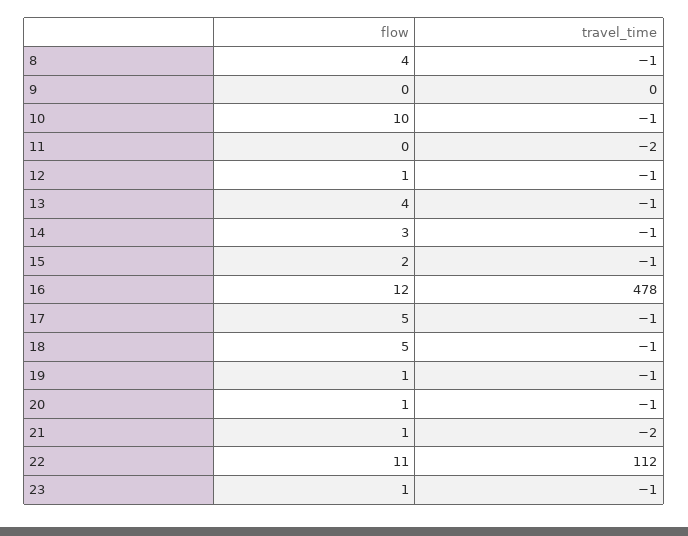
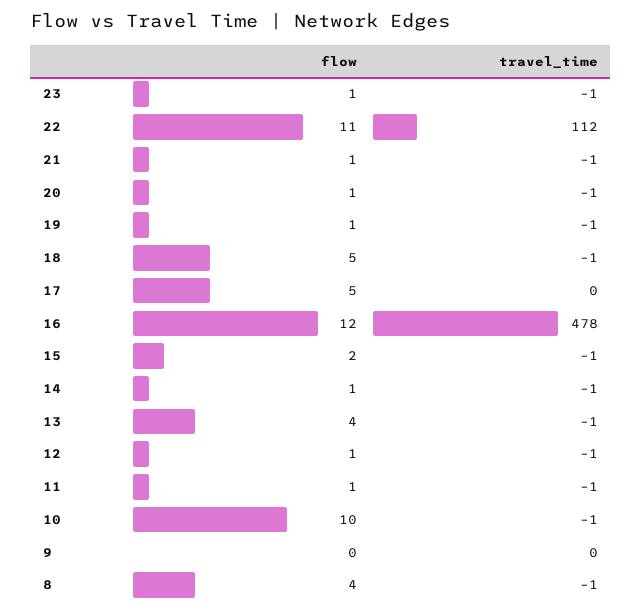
  {
    "flow": {
      "8": 4,
      "9": 0,
      "10": 10,
-     "11": 0,
+     "11": 1,
      "12": 1,
      "13": 4,
-     "14": 3,
+     "14": 1,
      "15": 2,
      "16": 12,
      "17": 5,
      "18": 5,
      "19": 1,
      "20": 1,
      "21": 1,
      "22": 11,
      "23": 1
    },
    "travel_time": {
      "8": -1,
      "9": 0,
      "10": -1,
-     "11": -2,
+     "11": -1,
      "12": -1,
      "13": -1,
      "14": -1,
      "15": -1,
      "16": 478,
-     "17": -1,
+     "17": 0,
      "18": -1,
      "19": -1,
      "20": -1,
-     "21": -2,
+     "21": -1,
      "22": 112,
      "23": -1
    }
  }

